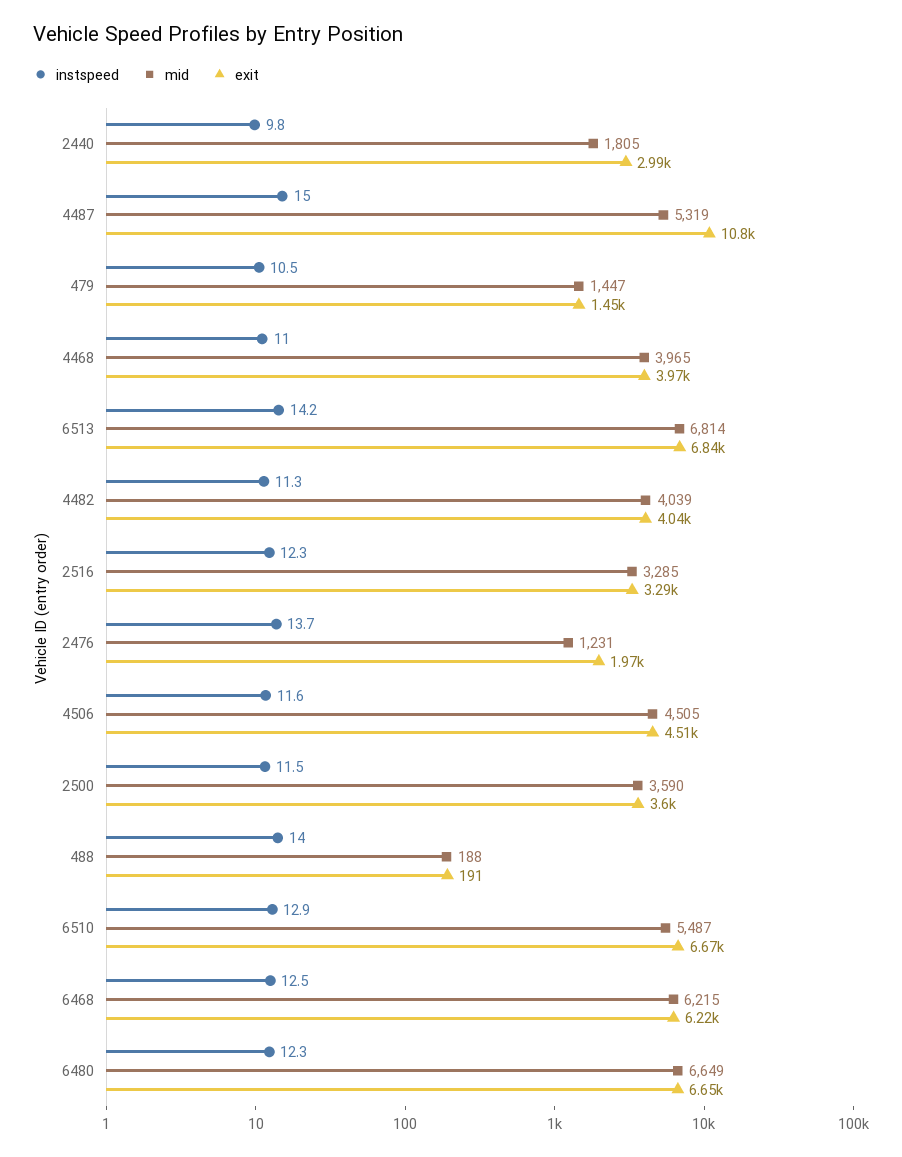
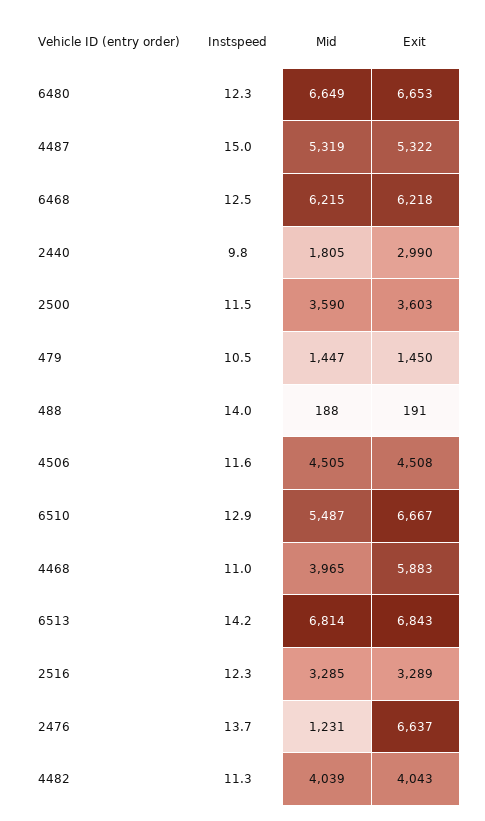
  {
    "instspeed": {
      "2440": 9.8,
      "4487": 15,
      "479": 10.5,
      "4468": 11,
      "6513": 14.2,
      "4482": 11.3,
      "2516": 12.3,
      "2476": 13.7,
      "4506": 11.6,
      "2500": 11.5,
      "488": 14,
      "6510": 12.9,
      "6468": 12.5,
      "6480": 12.3
    },
    "mid": {
      "2440": 1805,
      "4487": 5319,
      "479": 1447,
      "4468": 3965,
      "6513": 6814,
      "4482": 4039,
      "2516": 3285,
      "2476": 1231,
      "4506": 4505,
      "2500": 3590,
      "488": 188,
      "6510": 5487,
      "6468": 6215,
      "6480": 6649
    },
    "exit": {
      "2440": 2990,
-     "4487": 10800,
+     "4487": 5322,
      "479": 1450,
-     "4468": 3970,
+     "4468": 5883,
      "6513": 6843,
      "4482": 4043,
      "2516": 3289,
-     "2476": 1970,
+     "2476": 6637,
      "4506": 4508,
      "2500": 3603,
      "488": 191,
      "6510": 6667,
      "6468": 6218,
      "6480": 6653
    }
  }

